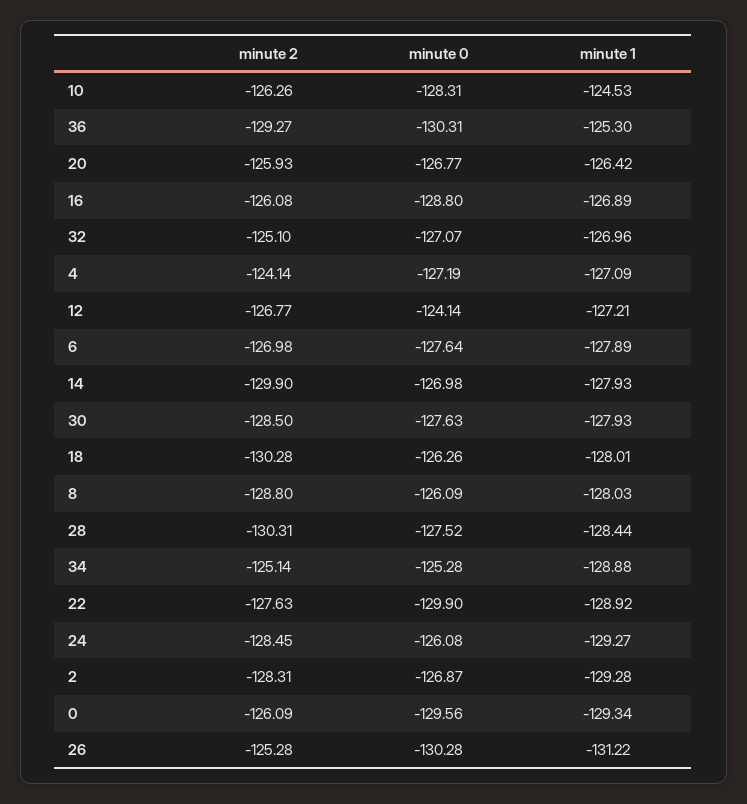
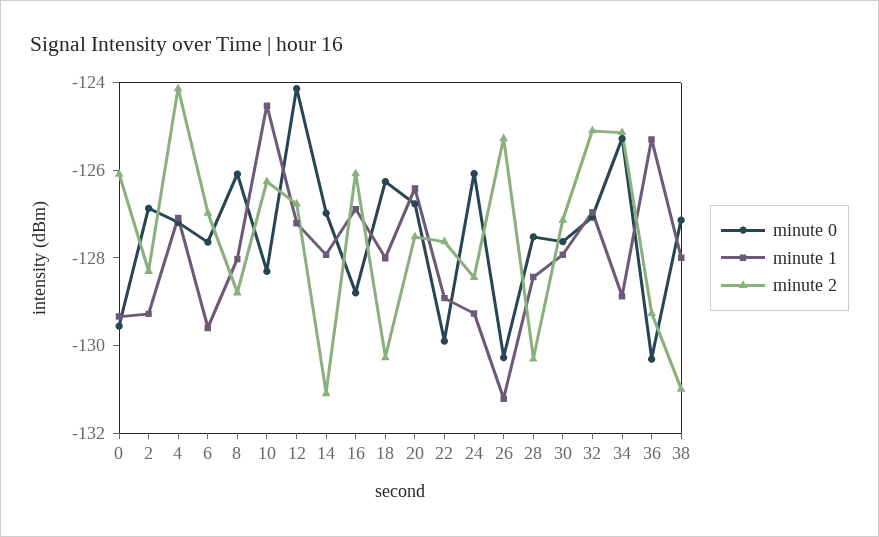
  {
    "minute 2": {
      "10": -126.26,
      "36": -129.27,
-     "20": -125.93,
+     "20": -127.5,
      "16": -126.08,
      "32": -125.1,
      "4": -124.14,
      "12": -126.77,
      "6": -126.98,
-     "14": -129.9,
+     "14": -131,
-     "30": -128.5,
+     "30": -127,
      "18": -130.28,
      "8": -128.8,
      "28": -130.31,
      "34": -125.14,
      "22": -127.63,
      "24": -128.45,
      "2": -128.31,
      "0": -126.09,
-     "26": -125.28
+     "26": -125.28,
+     "38": -131
    },
    "minute 0": {
      "10": -128.31,
      "36": -130.31,
      "20": -126.77,
      "16": -128.8,
      "32": -127.07,
      "4": -127.19,
      "12": -124.14,
      "6": -127.64,
      "14": -126.98,
      "30": -127.63,
      "18": -126.26,
      "8": -126.09,
      "28": -127.52,
      "34": -125.28,
      "22": -129.9,
      "24": -126.08,
      "2": -126.87,
      "0": -129.56,
-     "26": -130.28
+     "26": -130.28,
+     "38": -127
    },
    "minute 1": {
      "10": -124.53,
      "36": -125.3,
      "20": -126.42,
      "16": -126.89,
      "32": -126.96,
      "4": -127.09,
      "12": -127.21,
-     "6": -127.89,
+     "6": -129.5,
      "14": -127.93,
      "30": -127.93,
      "18": -128.01,
      "8": -128.03,
      "28": -128.44,
      "34": -128.88,
      "22": -128.92,
      "24": -129.27,
      "2": -129.28,
      "0": -129.34,
-     "26": -131.22
+     "26": -131.22,
+     "38": -128
    }
  }

